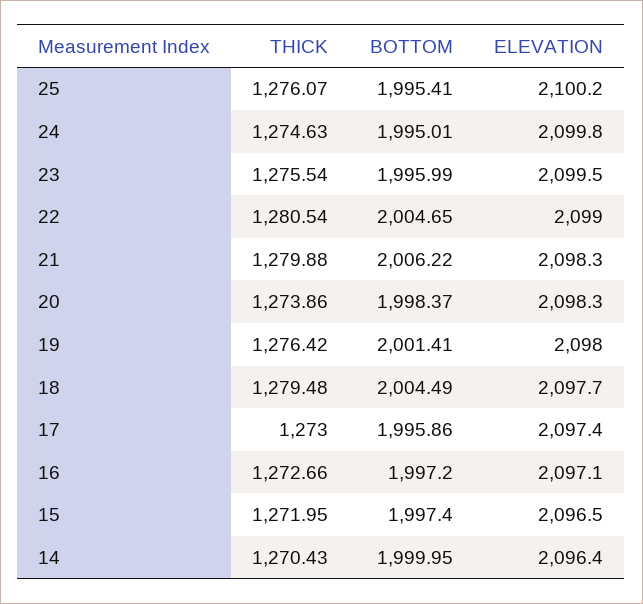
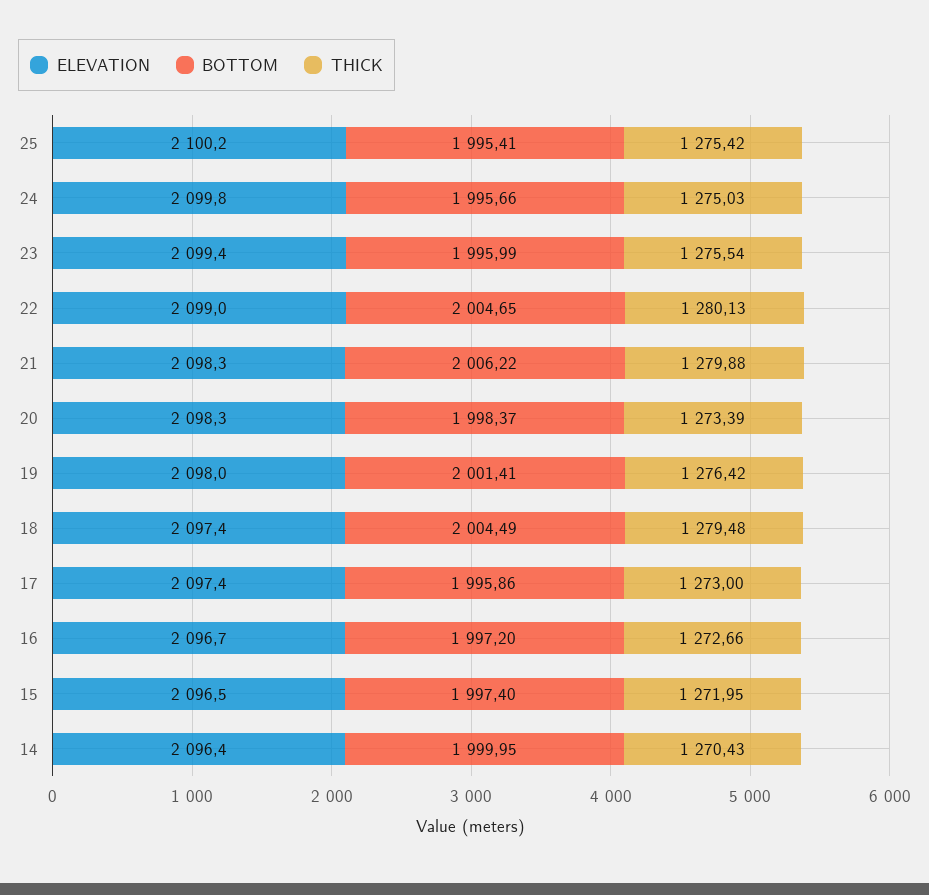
  {
    "THICK": {
-     "25": 1276.07,
+     "25": 1275.42,
-     "24": 1274.63,
+     "24": 1275.03,
      "23": 1275.54,
-     "22": 1280.54,
+     "22": 1280.13,
      "21": 1279.88,
-     "20": 1273.86,
+     "20": 1273.39,
      "19": 1276.42,
      "18": 1279.48,
      "17": 1273,
      "16": 1272.66,
      "15": 1271.95,
      "14": 1270.43
    },
    "BOTTOM": {
      "25": 1995.41,
-     "24": 1995.01,
+     "24": 1995.66,
      "23": 1995.99,
      "22": 2004.65,
      "21": 2006.22,
      "20": 1998.37,
      "19": 2001.41,
      "18": 2004.49,
      "17": 1995.86,
      "16": 1997.2,
      "15": 1997.4,
      "14": 1999.95
    },
    "ELEVATION": {
      "25": 2100.2,
      "24": 2099.8,
-     "23": 2099.5,
+     "23": 2099.4,
      "22": 2099,
      "21": 2098.3,
      "20": 2098.3,
      "19": 2098,
-     "18": 2097.7,
+     "18": 2097.4,
      "17": 2097.4,
-     "16": 2097.1,
+     "16": 2096.7,
      "15": 2096.5,
      "14": 2096.4
    }
  }

